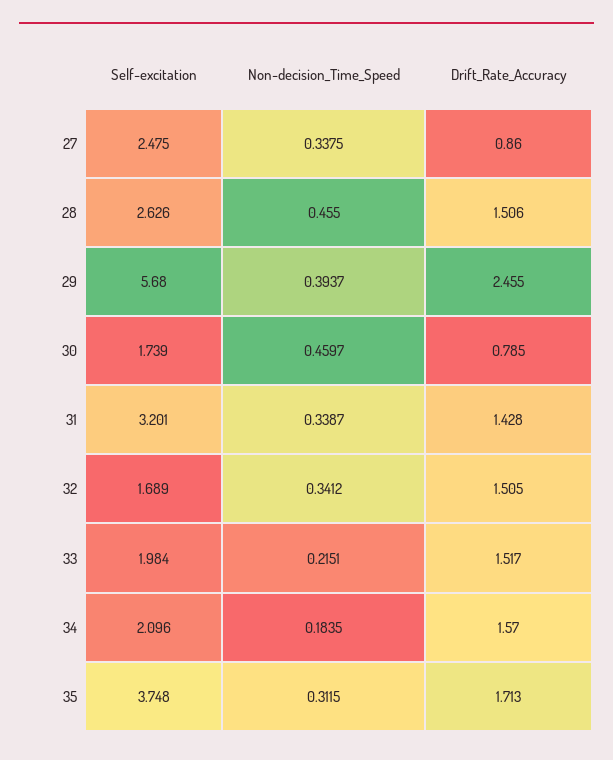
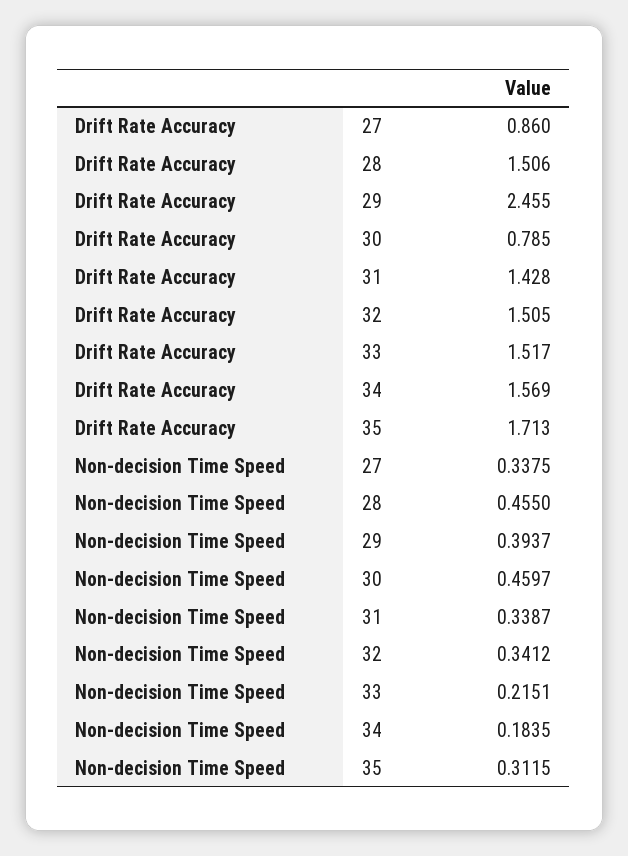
  {
-   "Self-excitation": {
-     "27": 2.475,
-     "28": 2.626,
-     "29": 5.68,
-     "30": 1.739,
-     "31": 3.201,
-     "32": 1.689,
-     "33": 1.984,
-     "34": 2.096,
-     "35": 3.748
-   },
    "Non-decision_Time_Speed": {
      "27": 0.3375,
      "28": 0.455,
      "29": 0.3937,
      "30": 0.4597,
      "31": 0.3387,
      "32": 0.3412,
      "33": 0.2151,
      "34": 0.1835,
      "35": 0.3115
    },
    "Drift_Rate_Accuracy": {
      "27": 0.86,
      "28": 1.506,
      "29": 2.455,
      "30": 0.785,
      "31": 1.428,
      "32": 1.505,
      "33": 1.517,
-     "34": 1.57,
+     "34": 1.569,
      "35": 1.713
    }
  }

